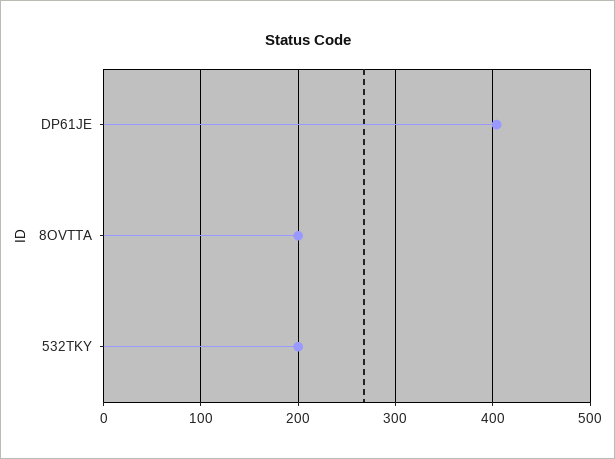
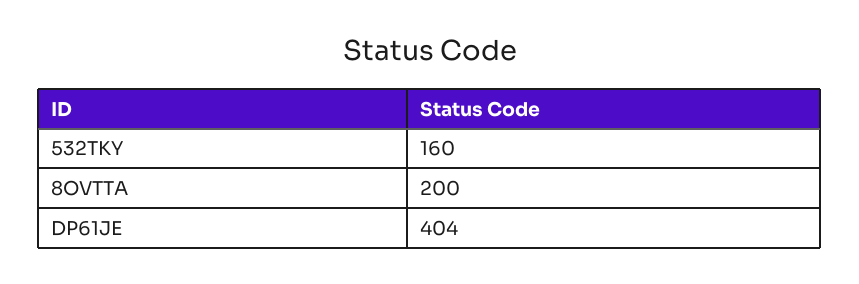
  {
    "DP61JE": 404,
    "8OVTTA": 200,
-   "532TKY": 200
+   "532TKY": 160
  }

